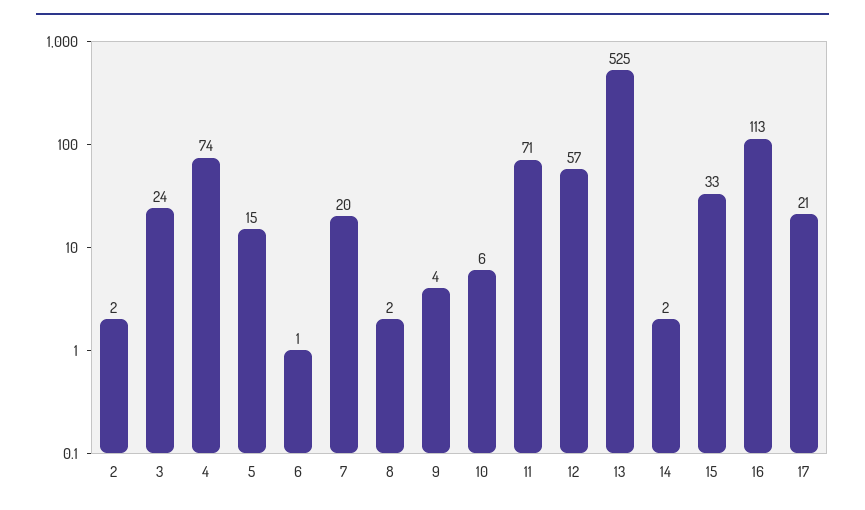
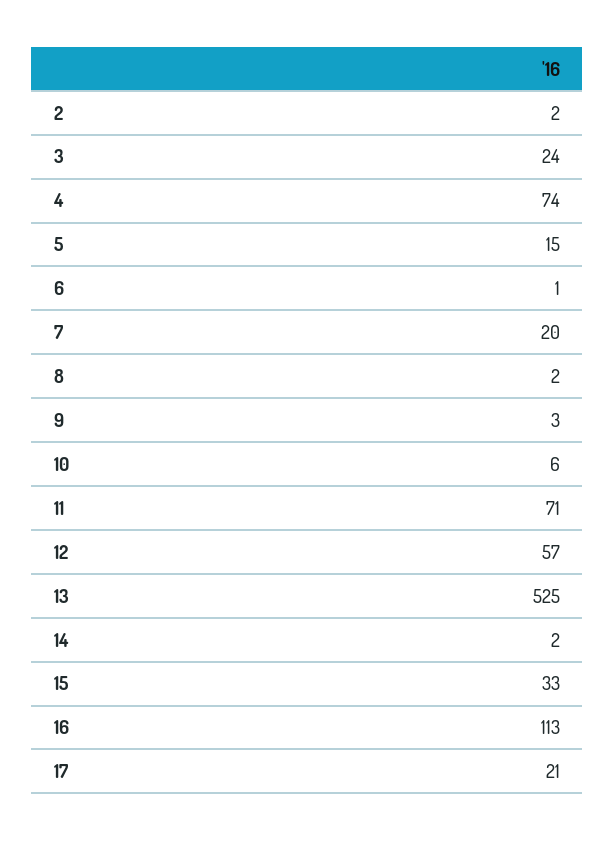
  {
    "2": 2,
    "3": 24,
    "4": 74,
    "5": 15,
    "6": 1,
    "7": 20,
    "8": 2,
-   "9": 4,
+   "9": 3,
    "10": 6,
    "11": 71,
    "12": 57,
    "13": 525,
    "14": 2,
    "15": 33,
    "16": 113,
    "17": 21
  }

